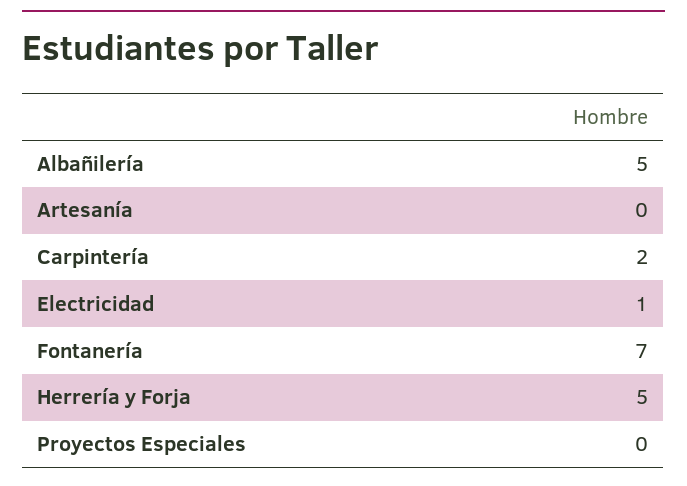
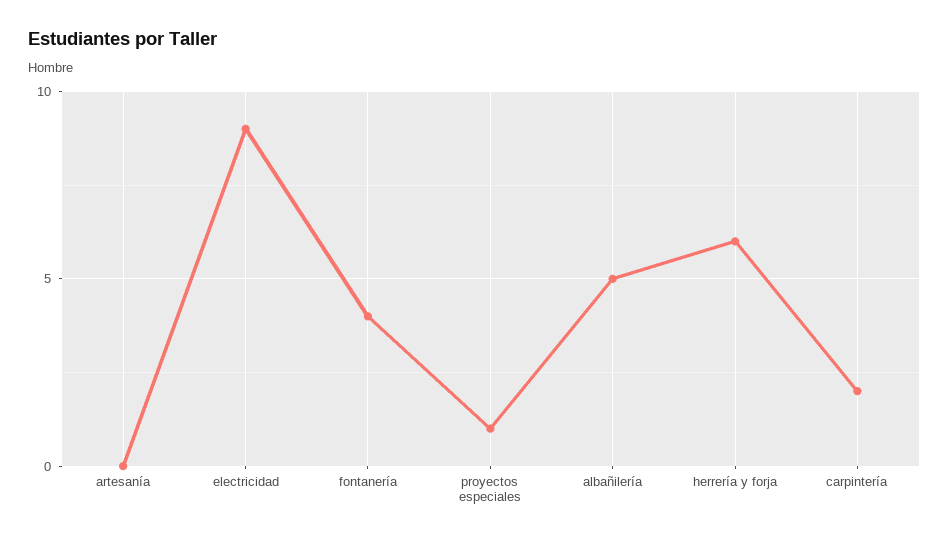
  {
    "Albañilería": 5,
    "Artesanía": 0,
    "Carpintería": 2,
-   "Electricidad": 1,
+   "Electricidad": 9,
-   "Fontanería": 7,
+   "Fontanería": 4,
-   "Herrería y Forja": 5,
+   "Herrería y Forja": 6,
-   "Proyectos Especiales": 0
+   "Proyectos Especiales": 1
  }

